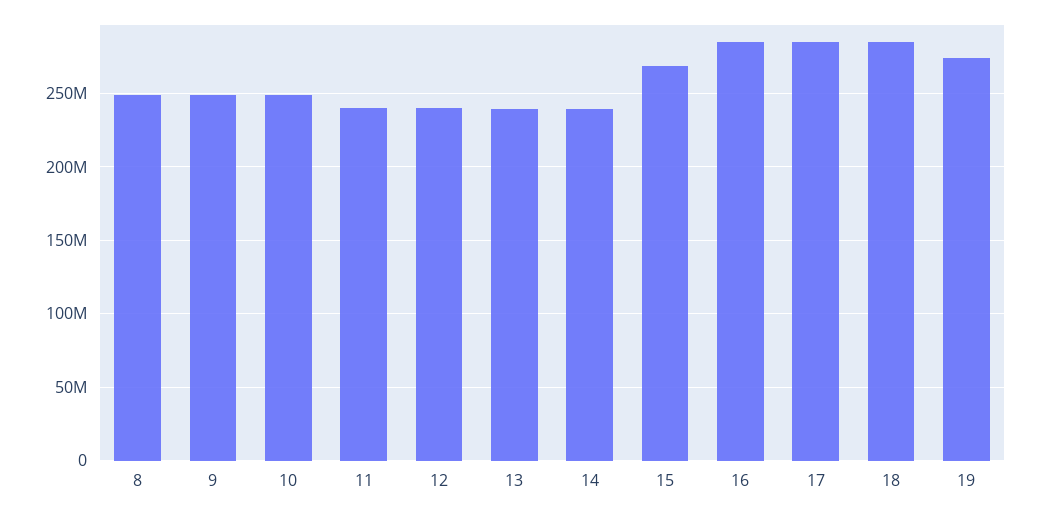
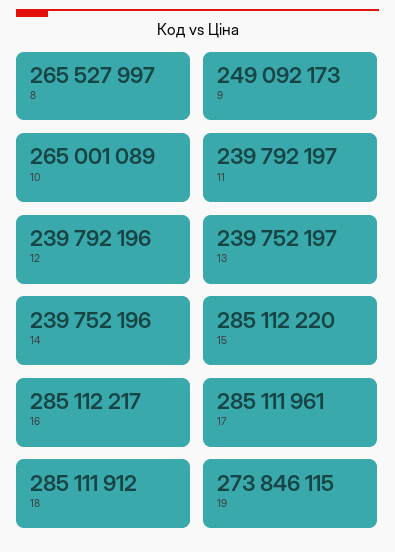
  {
-   "8": 250000000,
+   "8": 265527997,
    "9": 249092173,
-   "10": 250000000,
+   "10": 265001089,
    "11": 239792197,
    "12": 239792196,
    "13": 239752197,
    "14": 239752196,
-   "15": 270000000,
+   "15": 285112220,
    "16": 285112217,
    "17": 285111961,
    "18": 285111912,
    "19": 273846115
  }

